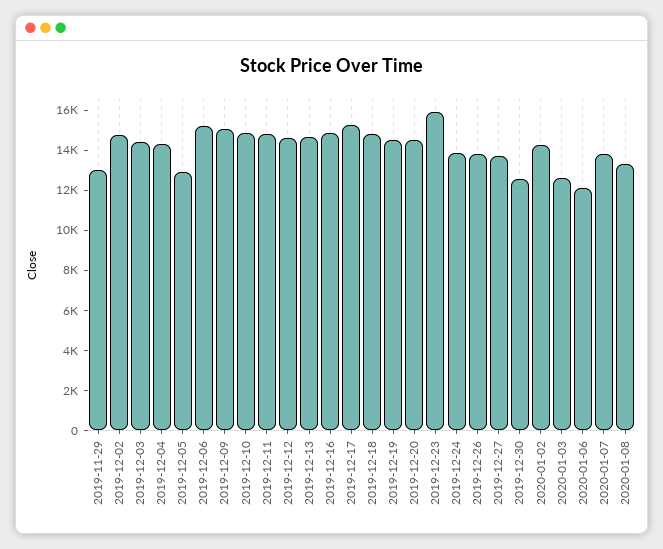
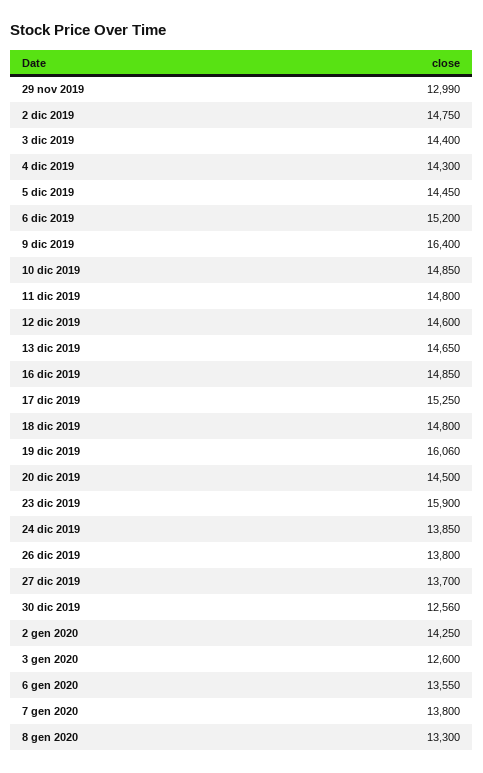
  {
    "2019-11-29": 12990,
    "2019-12-02": 14750,
    "2019-12-03": 14400,
    "2019-12-04": 14300,
-   "2019-12-05": 13000,
+   "2019-12-05": 14450,
    "2019-12-06": 15200,
-   "2019-12-09": 15000,
+   "2019-12-09": 16400,
    "2019-12-10": 14850,
    "2019-12-11": 14800,
    "2019-12-12": 14600,
    "2019-12-13": 14650,
    "2019-12-16": 14850,
    "2019-12-17": 15250,
    "2019-12-18": 14800,
-   "2019-12-19": 14500,
+   "2019-12-19": 16060,
    "2019-12-20": 14500,
    "2019-12-23": 15900,
    "2019-12-24": 13850,
    "2019-12-26": 13800,
    "2019-12-27": 13700,
    "2019-12-30": 12560,
    "2020-01-02": 14250,
    "2020-01-03": 12600,
-   "2020-01-06": 12000,
+   "2020-01-06": 13550,
    "2020-01-07": 13800,
    "2020-01-08": 13300
  }

